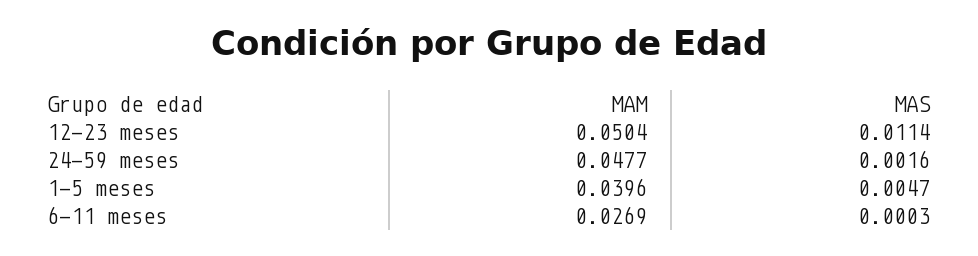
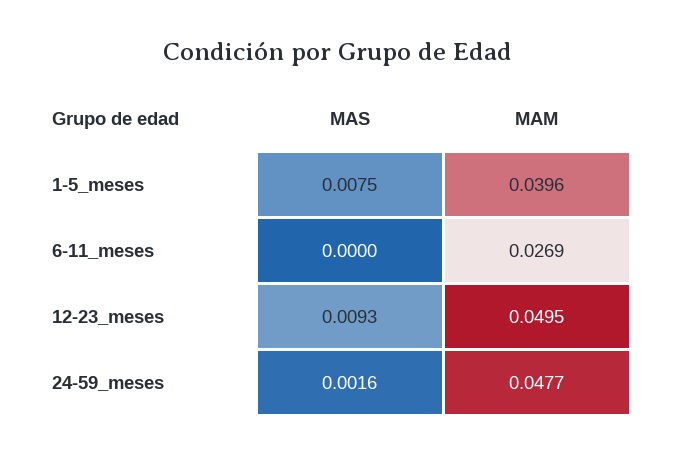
  {
    "MAM": {
-     "12-23 meses": 0.0504,
+     "12-23 meses": 0.0495,
      "24-59 meses": 0.0477,
      "1-5 meses": 0.0396,
      "6-11 meses": 0.0269
    },
    "MAS": {
-     "12-23 meses": 0.0114,
+     "12-23 meses": 0.0093,
      "24-59 meses": 0.0016,
-     "1-5 meses": 0.0047,
+     "1-5 meses": 0.0075,
-     "6-11 meses": 0.0003
+     "6-11 meses": 0
    }
  }

